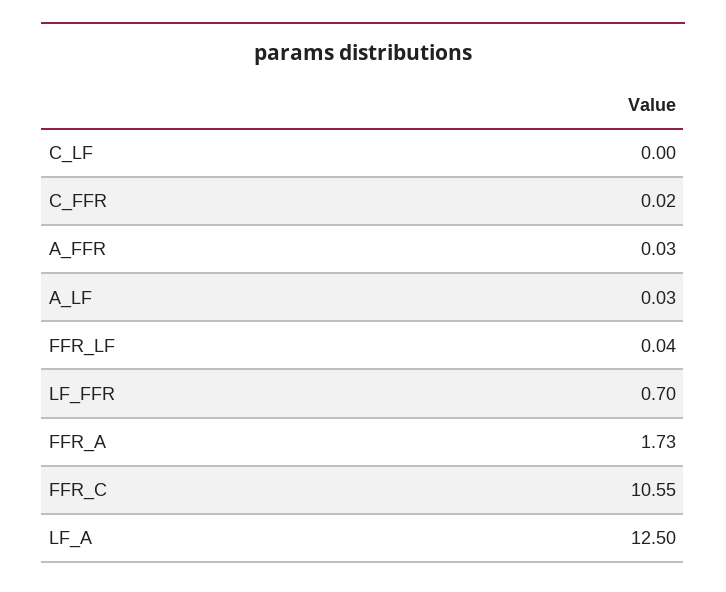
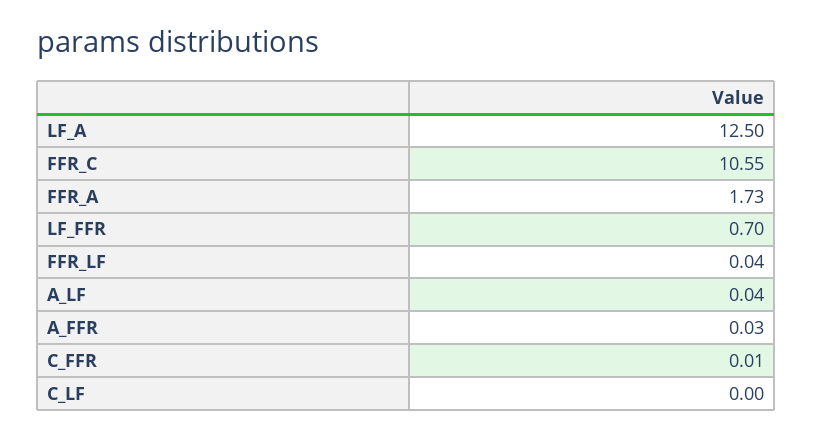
  {
    "C_LF": 0,
-   "C_FFR": 0.02,
+   "C_FFR": 0.01,
    "A_FFR": 0.03,
-   "A_LF": 0.03,
+   "A_LF": 0.04,
    "FFR_LF": 0.04,
    "LF_FFR": 0.7,
    "FFR_A": 1.73,
    "FFR_C": 10.55,
    "LF_A": 12.5
  }

